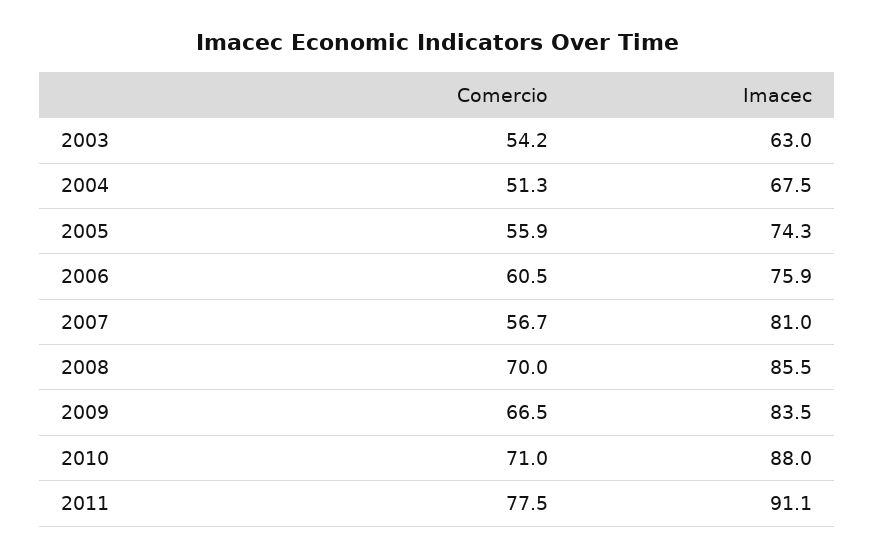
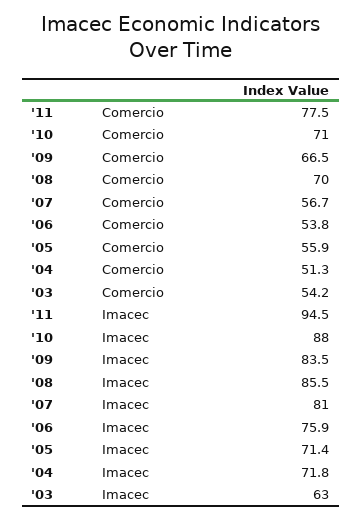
  {
    "Comercio": {
      "2003": 54.2,
      "2004": 51.3,
      "2005": 55.9,
-     "2006": 60.5,
+     "2006": 53.8,
      "2007": 56.7,
      "2008": 70,
      "2009": 66.5,
      "2010": 71,
      "2011": 77.5
    },
    "Imacec": {
      "2003": 63,
-     "2004": 67.5,
+     "2004": 71.8,
-     "2005": 74.3,
+     "2005": 71.4,
      "2006": 75.9,
      "2007": 81,
      "2008": 85.5,
      "2009": 83.5,
      "2010": 88,
-     "2011": 91.1
+     "2011": 94.5
    }
  }

